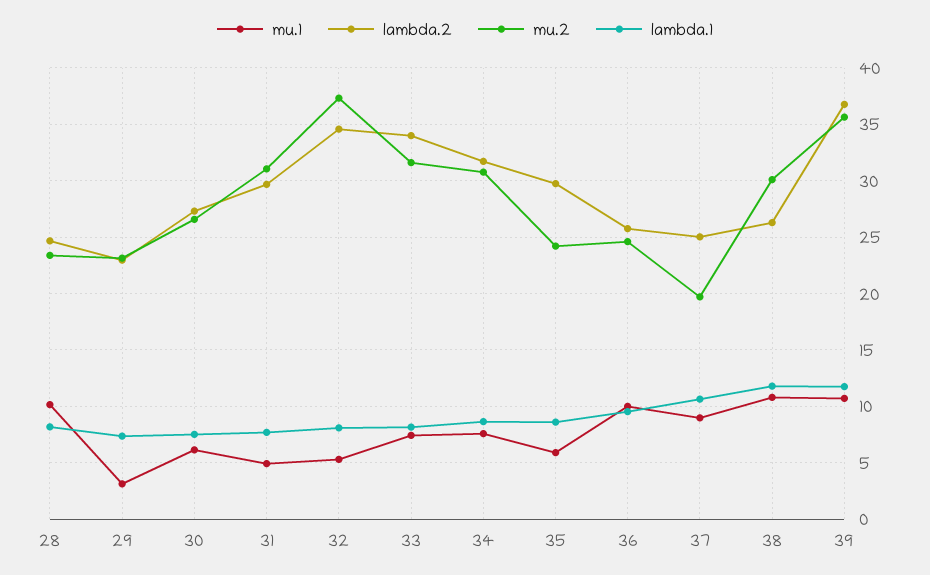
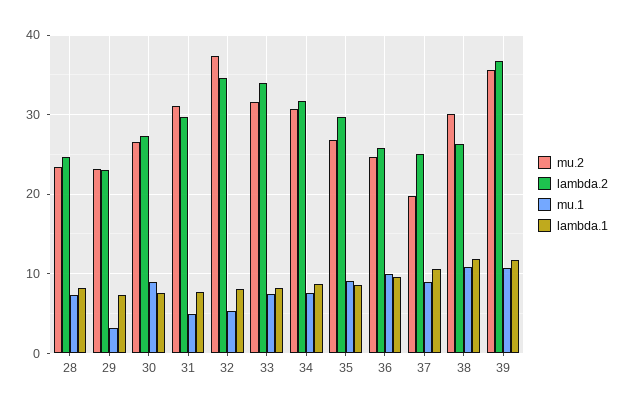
  {
    "mu.1": {
-     "28": 10,
+     "28": 7,
      "29": 3,
-     "30": 6,
+     "30": 9,
      "31": 5,
      "32": 5,
      "33": 7,
      "34": 8,
-     "35": 6,
+     "35": 9,
      "36": 10,
      "37": 9,
      "38": 11,
      "39": 11
    },
    "lambda.2": {
      "28": 25,
      "29": 23,
      "30": 27,
      "31": 30,
      "32": 35,
      "33": 34,
      "34": 32,
      "35": 30,
      "36": 26,
      "37": 25,
      "38": 26,
      "39": 37
    },
    "mu.2": {
      "28": 23,
      "29": 23,
      "30": 27,
      "31": 31,
      "32": 37,
      "33": 32,
      "34": 31,
-     "35": 24,
+     "35": 27,
      "36": 25,
      "37": 20,
      "38": 30,
      "39": 36
    },
    "lambda.1": {
      "28": 8,
      "29": 7,
      "30": 8,
      "31": 8,
      "32": 8,
      "33": 8,
      "34": 9,
      "35": 9,
      "36": 10,
      "37": 11,
      "38": 12,
      "39": 12
    }
  }

